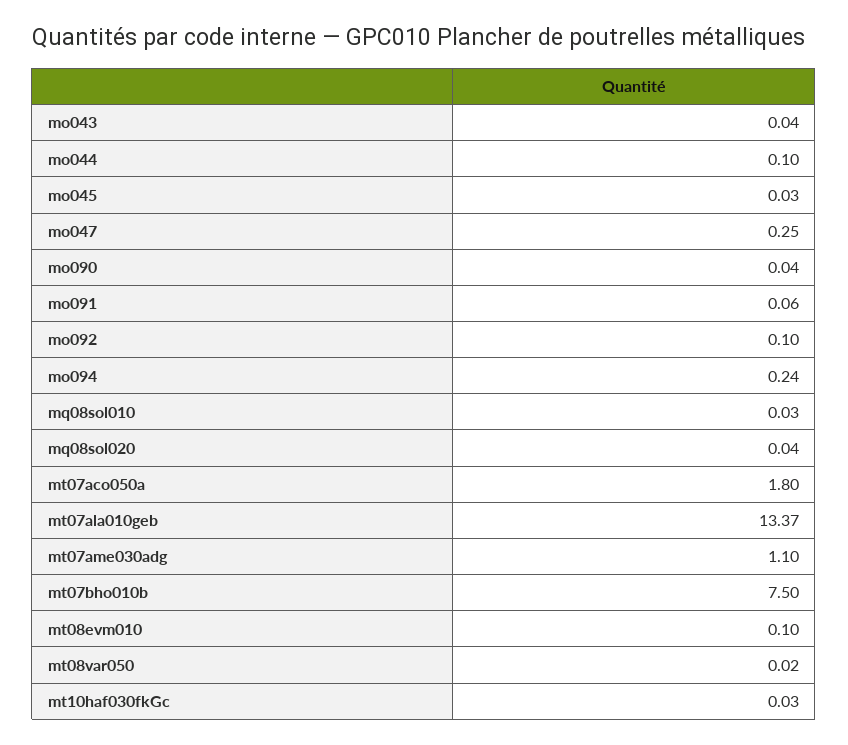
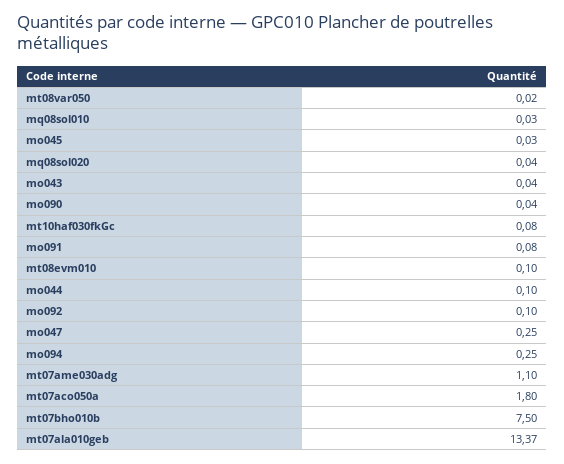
  {
    "mo043": 0.04,
    "mo044": 0.1,
    "mo045": 0.03,
    "mo047": 0.25,
    "mo090": 0.04,
-   "mo091": 0.06,
+   "mo091": 0.08,
    "mo092": 0.1,
-   "mo094": 0.24,
+   "mo094": 0.25,
    "mq08sol010": 0.03,
    "mq08sol020": 0.04,
    "mt07aco050a": 1.8,
    "mt07ala010geb": 13.37,
    "mt07ame030adg": 1.1,
    "mt07bho010b": 7.5,
    "mt08evm010": 0.1,
    "mt08var050": 0.02,
-   "mt10haf030fkGc": 0.03
+   "mt10haf030fkGc": 0.08
  }

